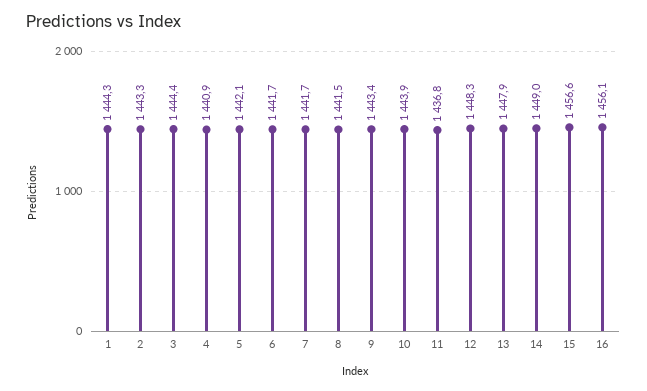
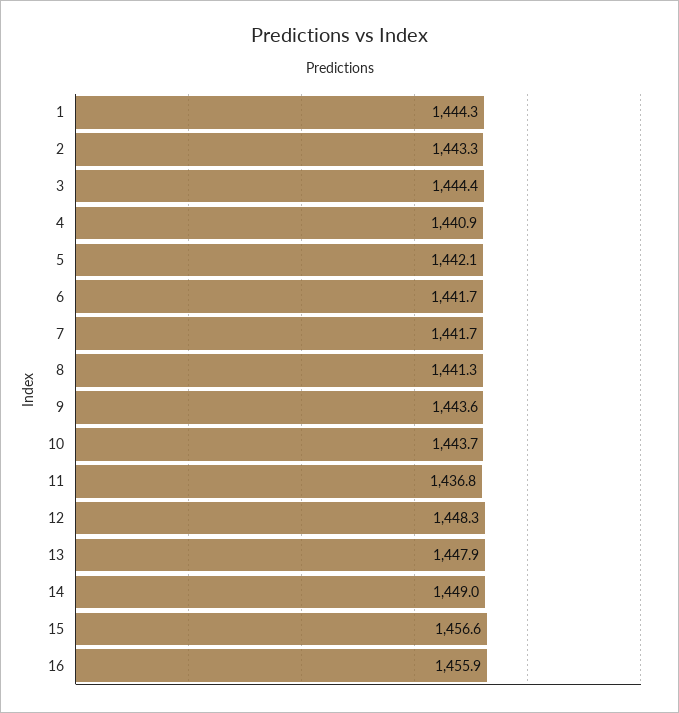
  {
    "1": 1444.3,
    "2": 1443.3,
    "3": 1444.4,
    "4": 1440.9,
    "5": 1442.1,
    "6": 1441.7,
    "7": 1441.7,
-   "8": 1441.5,
+   "8": 1441.3,
-   "9": 1443.4,
+   "9": 1443.6,
-   "10": 1443.9,
+   "10": 1443.7,
    "11": 1436.8,
    "12": 1448.3,
    "13": 1447.9,
    "14": 1449,
    "15": 1456.6,
-   "16": 1456.1
+   "16": 1455.9
  }

